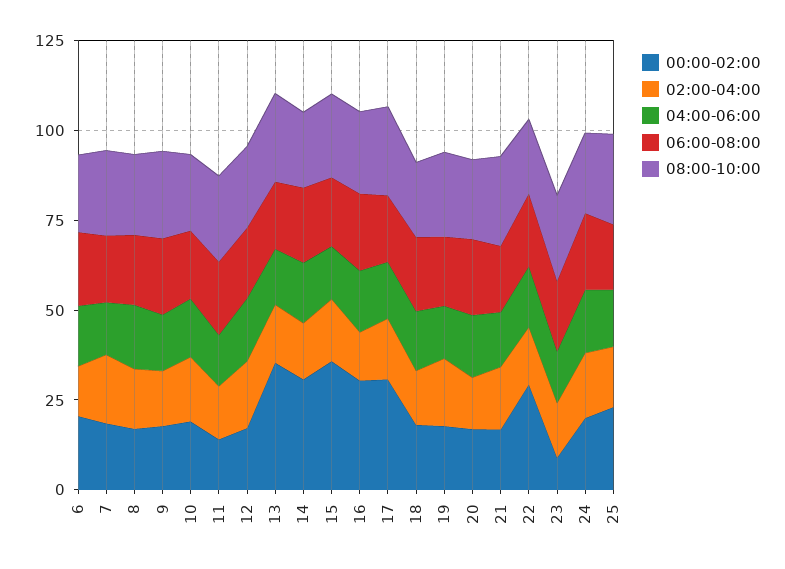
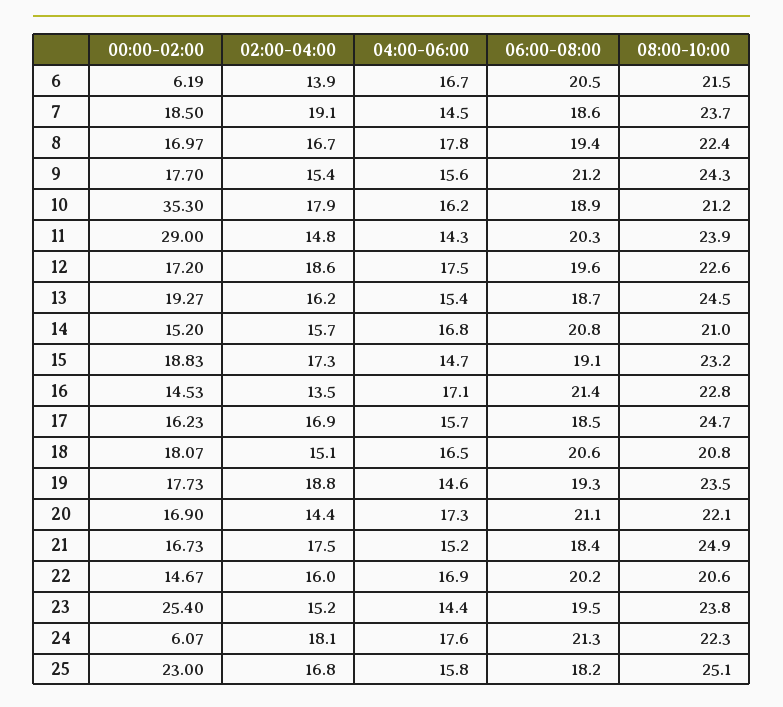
  {
    "00:00-02:00": {
-     "6": 20,
+     "6": 6.19,
      "7": 18.5,
      "8": 16.97,
      "9": 17.7,
-     "10": 20,
+     "10": 35.3,
-     "11": 15,
+     "11": 29,
      "12": 17.2,
-     "13": 35,
+     "13": 19.27,
-     "14": 30,
+     "14": 15.2,
-     "15": 35,
+     "15": 18.83,
-     "16": 30,
+     "16": 14.53,
-     "17": 30,
+     "17": 16.23,
      "18": 18.07,
      "19": 17.73,
      "20": 16.9,
      "21": 16.73,
-     "22": 30,
+     "22": 14.67,
-     "23": 10,
+     "23": 25.4,
-     "24": 20,
+     "24": 6.07,
      "25": 23
    },
    "02:00-04:00": {
      "6": 13.9,
      "7": 19.1,
      "8": 16.7,
      "9": 15.4,
      "10": 17.9,
      "11": 14.8,
      "12": 18.6,
      "13": 16.2,
      "14": 15.7,
      "15": 17.3,
      "16": 13.5,
      "17": 16.9,
      "18": 15.1,
      "19": 18.8,
      "20": 14.4,
      "21": 17.5,
      "22": 16,
      "23": 15.2,
      "24": 18.1,
      "25": 16.8
    },
    "04:00-06:00": {
      "6": 16.7,
      "7": 14.5,
      "8": 17.8,
      "9": 15.6,
      "10": 16.2,
      "11": 14.3,
      "12": 17.5,
      "13": 15.4,
      "14": 16.8,
      "15": 14.7,
      "16": 17.1,
      "17": 15.7,
      "18": 16.5,
      "19": 14.6,
      "20": 17.3,
      "21": 15.2,
      "22": 16.9,
      "23": 14.4,
      "24": 17.6,
      "25": 15.8
    },
    "06:00-08:00": {
      "6": 20.5,
      "7": 18.6,
      "8": 19.4,
      "9": 21.2,
      "10": 18.9,
      "11": 20.3,
      "12": 19.6,
      "13": 18.7,
      "14": 20.8,
      "15": 19.1,
      "16": 21.4,
      "17": 18.5,
      "18": 20.6,
      "19": 19.3,
      "20": 21.1,
      "21": 18.4,
      "22": 20.2,
      "23": 19.5,
      "24": 21.3,
      "25": 18.2
    },
    "08:00-10:00": {
      "6": 21.5,
      "7": 23.7,
      "8": 22.4,
      "9": 24.3,
      "10": 21.2,
      "11": 23.9,
      "12": 22.6,
      "13": 24.5,
      "14": 21,
      "15": 23.2,
      "16": 22.8,
      "17": 24.7,
      "18": 20.8,
      "19": 23.5,
      "20": 22.1,
      "21": 24.9,
      "22": 20.6,
      "23": 23.8,
      "24": 22.3,
      "25": 25.1
    }
  }

